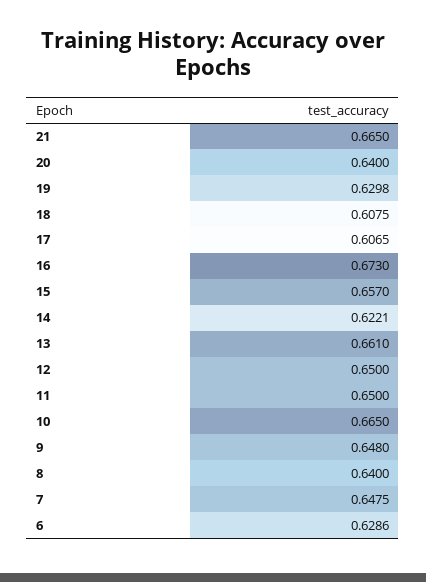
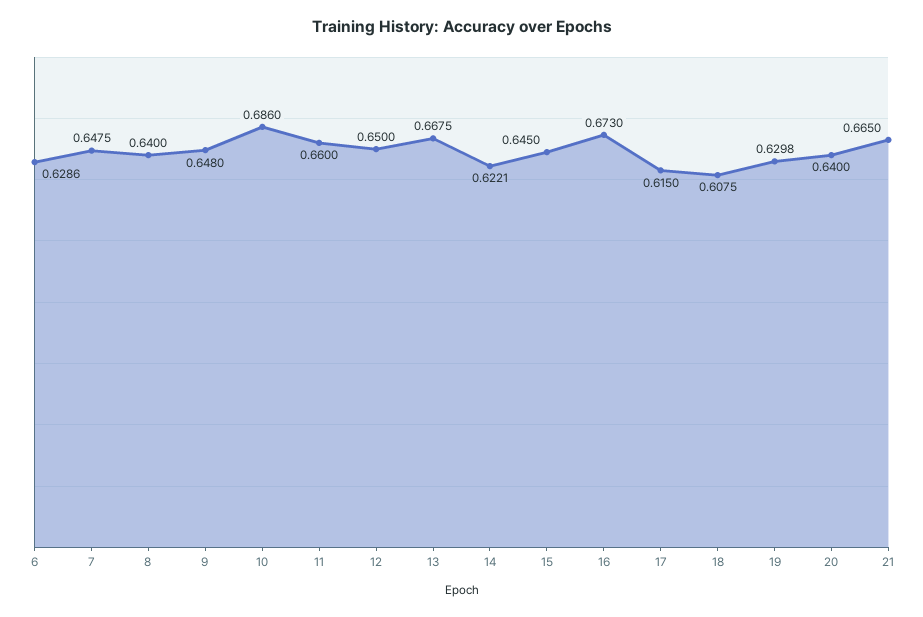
  {
    "21": 0.665,
    "20": 0.64,
    "19": 0.6298,
    "18": 0.6075,
-   "17": 0.6065,
+   "17": 0.615,
    "16": 0.673,
-   "15": 0.657,
+   "15": 0.645,
    "14": 0.6221,
-   "13": 0.661,
+   "13": 0.6675,
    "12": 0.65,
-   "11": 0.65,
+   "11": 0.66,
-   "10": 0.665,
+   "10": 0.686,
    "9": 0.648,
    "8": 0.64,
    "7": 0.6475,
    "6": 0.6286
  }

